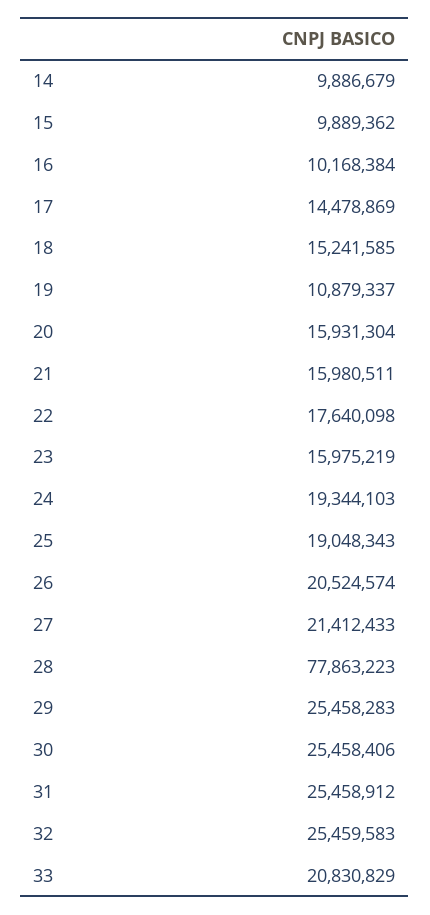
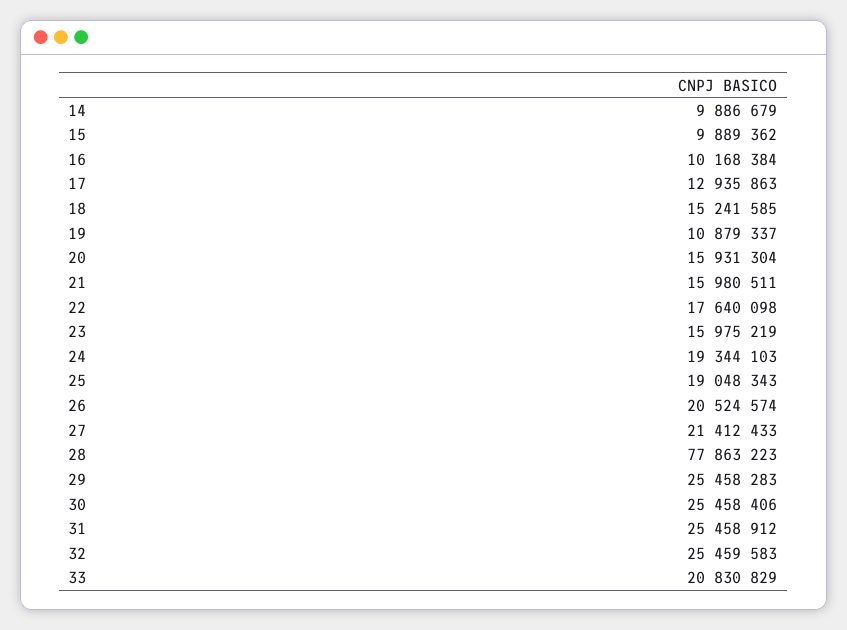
  {
    "14": 9886679,
    "15": 9889362,
    "16": 10168384,
-   "17": 14478869,
+   "17": 12935863,
    "18": 15241585,
    "19": 10879337,
    "20": 15931304,
    "21": 15980511,
    "22": 17640098,
    "23": 15975219,
    "24": 19344103,
    "25": 19048343,
    "26": 20524574,
    "27": 21412433,
    "28": 77863223,
    "29": 25458283,
    "30": 25458406,
    "31": 25458912,
    "32": 25459583,
    "33": 20830829
  }

